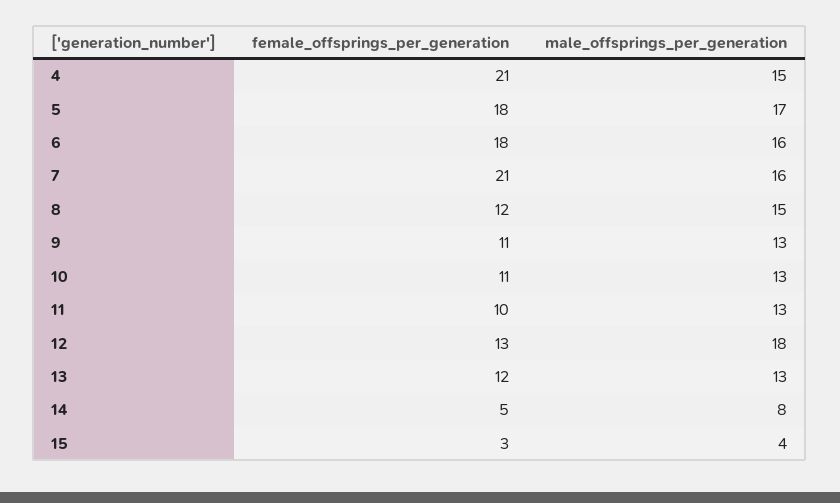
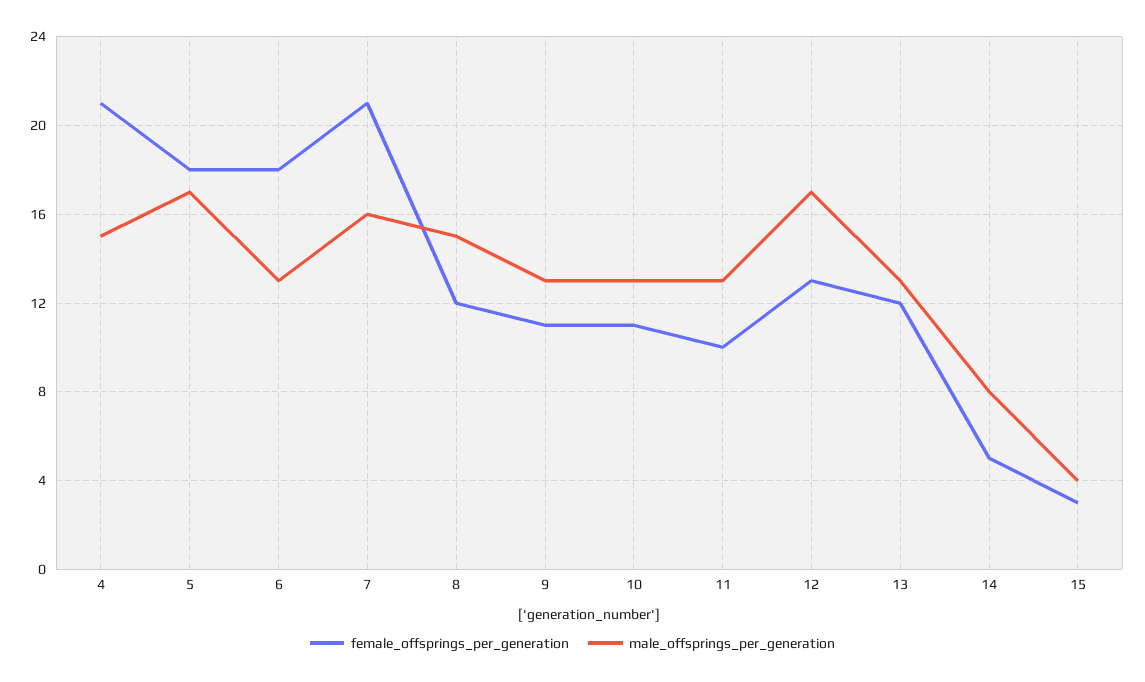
  {
    "female_offsprings_per_generation": {
      "4": 21,
      "5": 18,
      "6": 18,
      "7": 21,
      "8": 12,
      "9": 11,
      "10": 11,
      "11": 10,
      "12": 13,
      "13": 12,
      "14": 5,
      "15": 3
    },
    "male_offsprings_per_generation": {
      "4": 15,
      "5": 17,
-     "6": 16,
+     "6": 13,
      "7": 16,
      "8": 15,
      "9": 13,
      "10": 13,
      "11": 13,
-     "12": 18,
+     "12": 17,
      "13": 13,
      "14": 8,
      "15": 4
    }
  }

